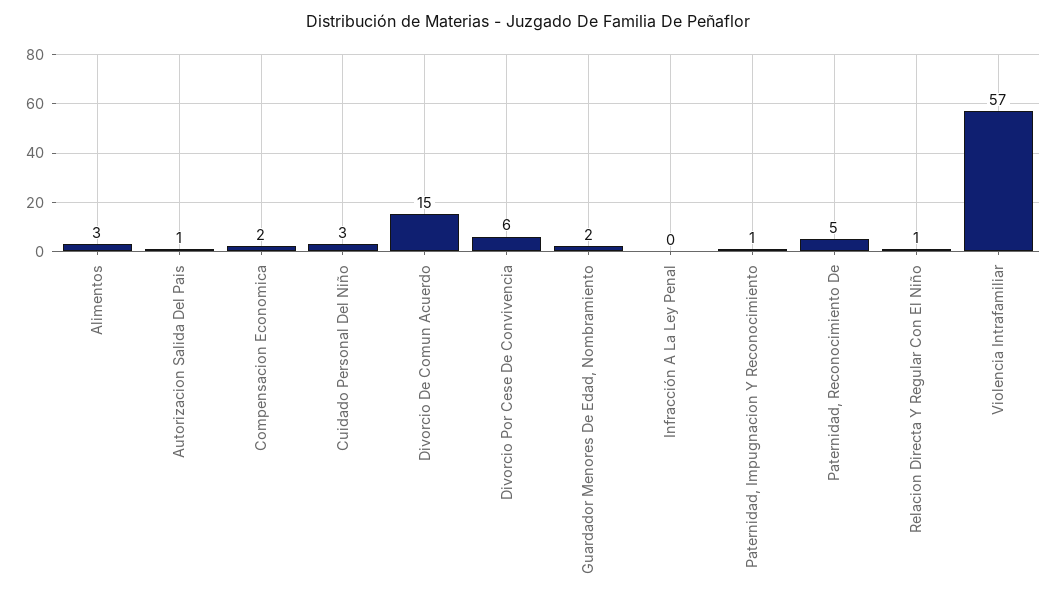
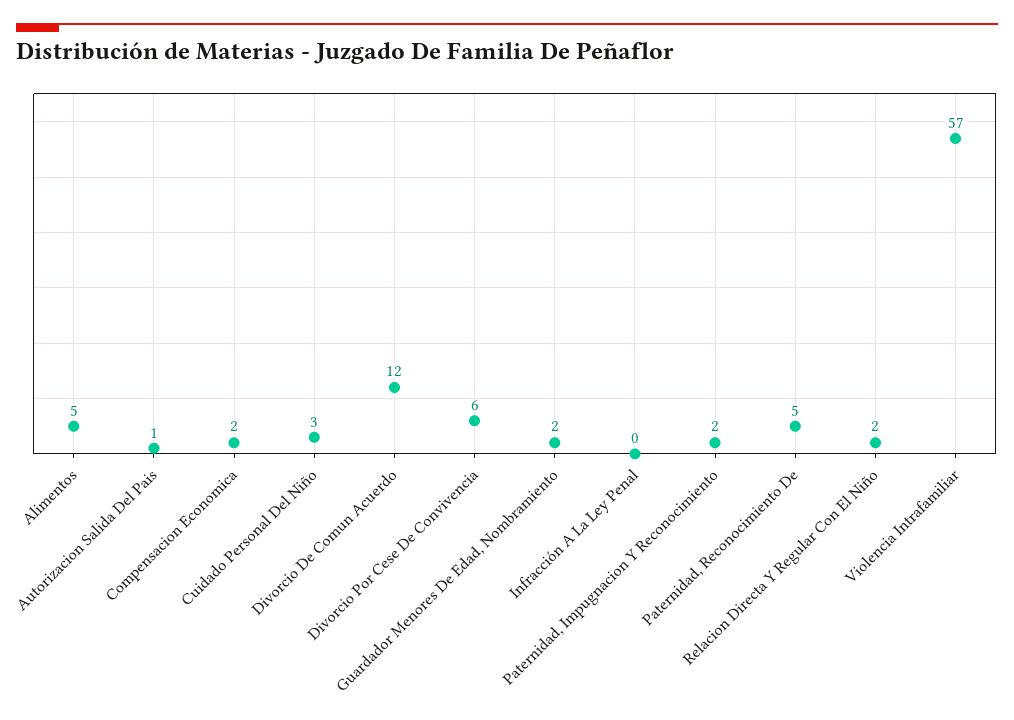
  {
-   "Alimentos": 3,
+   "Alimentos": 5,
    "Autorizacion Salida Del Pais": 1,
    "Compensacion Economica": 2,
    "Cuidado Personal Del Niño": 3,
-   "Divorcio De Comun Acuerdo": 15,
+   "Divorcio De Comun Acuerdo": 12,
    "Divorcio Por Cese De Convivencia": 6,
    "Guardador Menores De Edad, Nombramiento": 2,
    "Infracción A La Ley Penal": 0,
-   "Paternidad, Impugnacion Y Reconocimiento": 1,
+   "Paternidad, Impugnacion Y Reconocimiento": 2,
    "Paternidad, Reconocimiento De": 5,
-   "Relacion Directa Y Regular Con El Niño": 1,
+   "Relacion Directa Y Regular Con El Niño": 2,
    "Violencia Intrafamiliar": 57
  }

